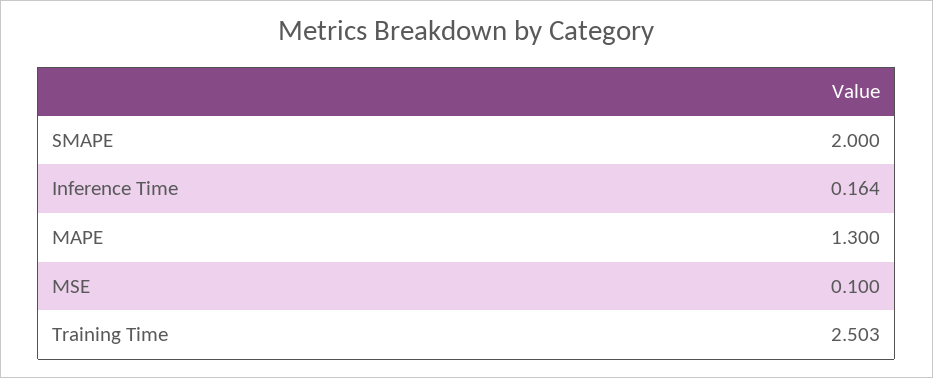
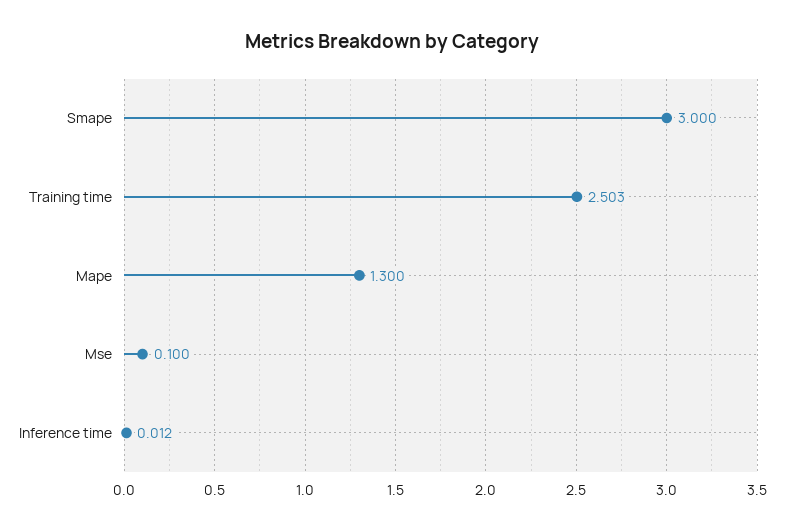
  {
-   "SMAPE": 2,
+   "SMAPE": 3,
-   "Inference Time": 0.164,
+   "Inference Time": 0.012,
    "MAPE": 1.3,
    "MSE": 0.1,
    "Training Time": 2.503
  }

